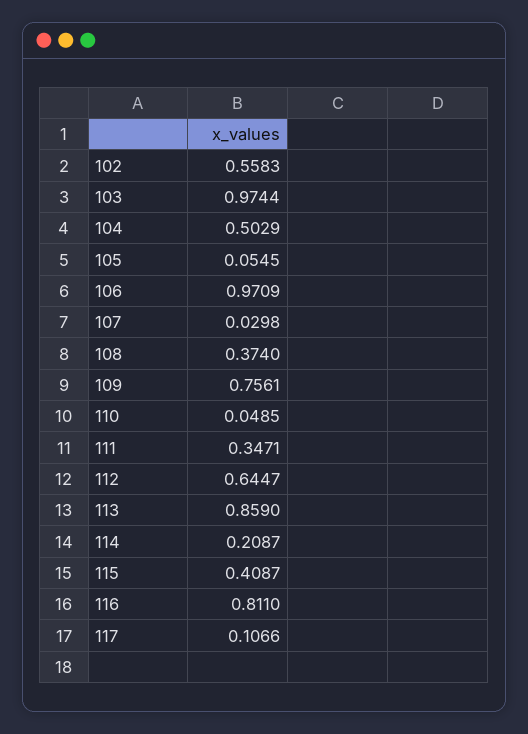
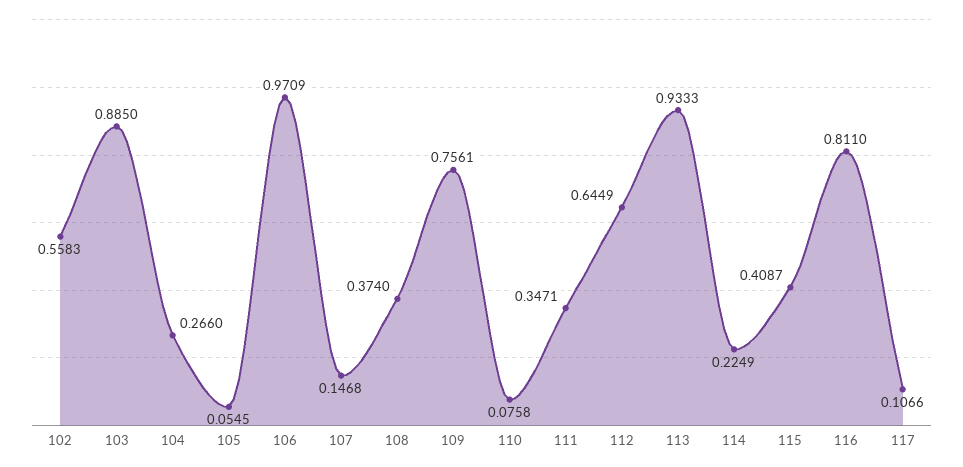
  {
    "102": 0.5583,
-   "103": 0.9744,
+   "103": 0.885,
-   "104": 0.5029,
+   "104": 0.266,
    "105": 0.0545,
    "106": 0.9709,
-   "107": 0.0298,
+   "107": 0.1468,
    "108": 0.374,
    "109": 0.7561,
-   "110": 0.0485,
+   "110": 0.0758,
    "111": 0.3471,
-   "112": 0.6447,
+   "112": 0.6449,
-   "113": 0.859,
+   "113": 0.9333,
-   "114": 0.2087,
+   "114": 0.2249,
    "115": 0.4087,
    "116": 0.811,
    "117": 0.1066
  }

